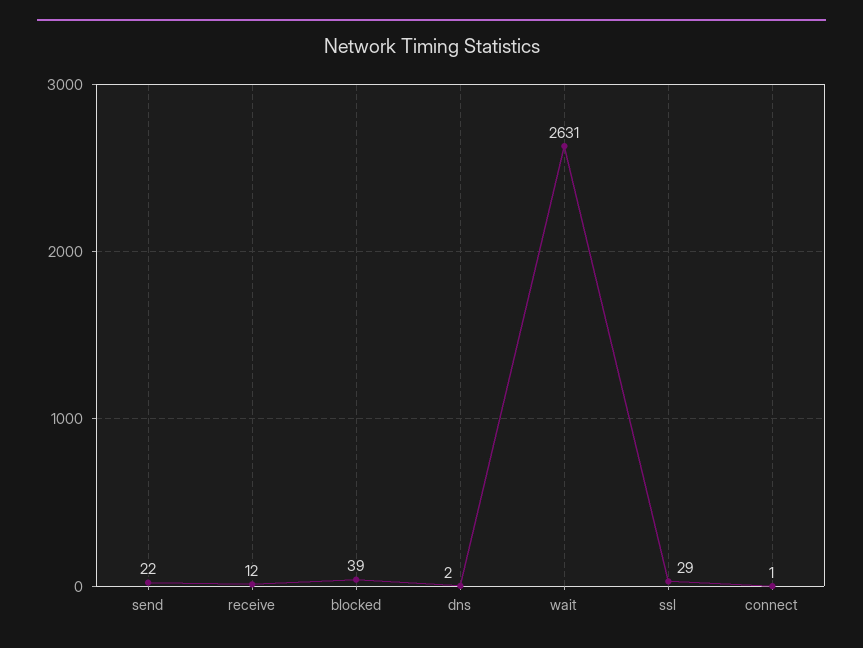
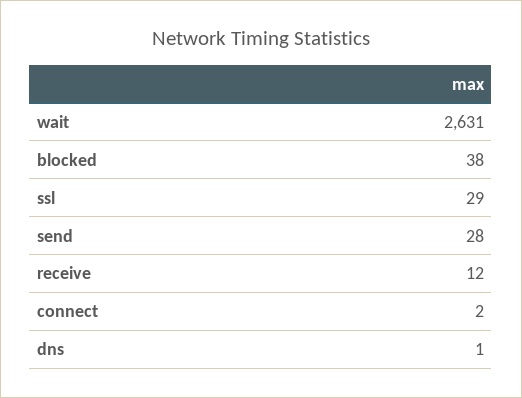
  {
-   "send": 22,
+   "send": 28,
    "receive": 12,
-   "blocked": 39,
+   "blocked": 38,
-   "dns": 2,
+   "dns": 1,
    "wait": 2631,
    "ssl": 29,
-   "connect": 1
+   "connect": 2
  }

